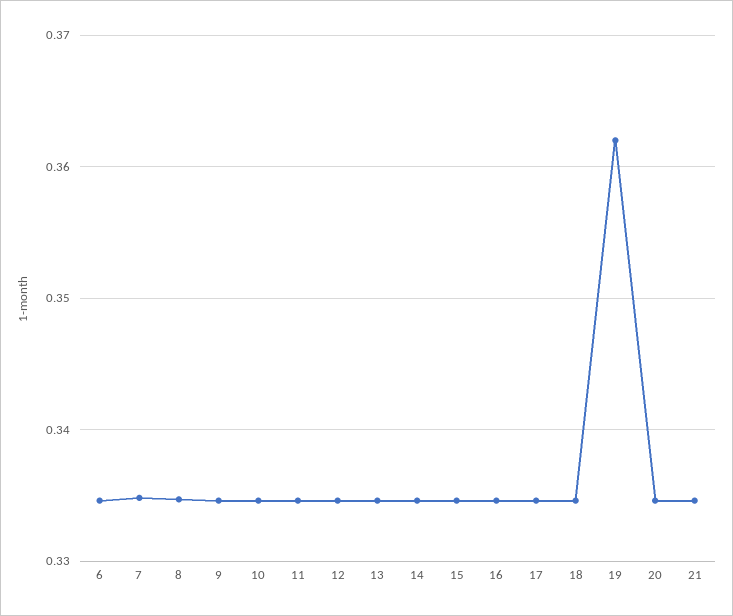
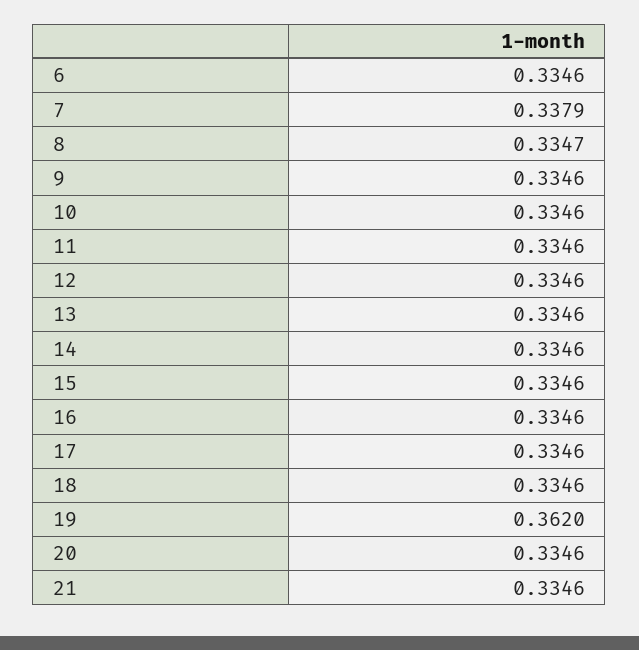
  {
    "6": 0.3346,
-   "7": 0.335,
+   "7": 0.3379,
    "8": 0.3347,
    "9": 0.3346,
    "10": 0.3346,
    "11": 0.3346,
    "12": 0.3346,
    "13": 0.3346,
    "14": 0.3346,
    "15": 0.3346,
    "16": 0.3346,
    "17": 0.3346,
    "18": 0.3346,
    "19": 0.362,
    "20": 0.3346,
    "21": 0.3346
  }

